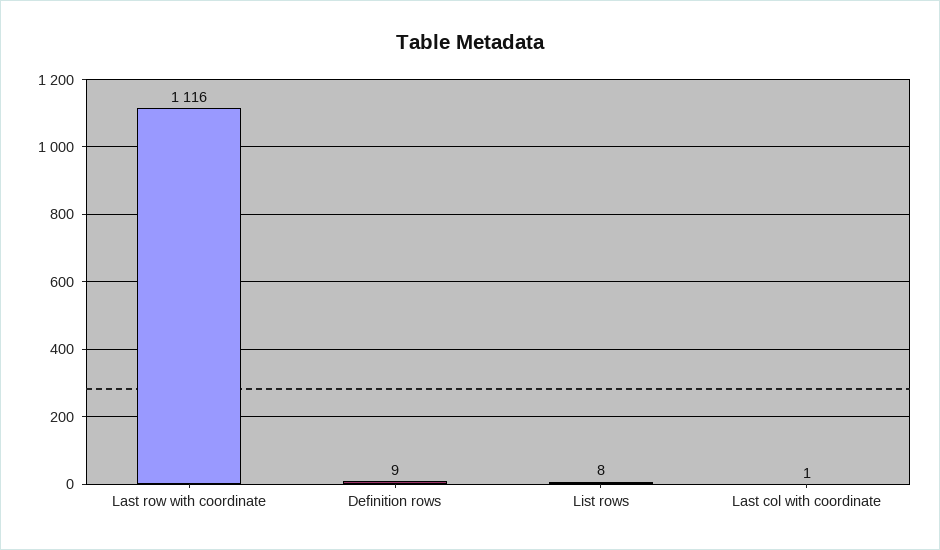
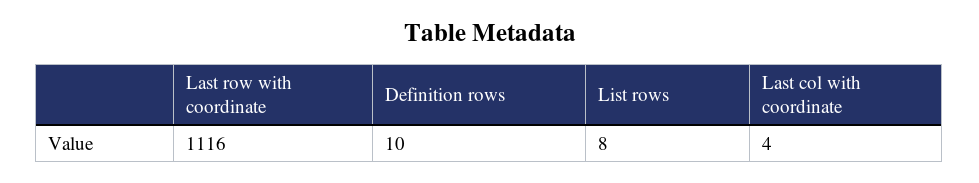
  {
    "Last row with coordinate": 1116,
-   "Definition rows": 9,
+   "Definition rows": 10,
    "List rows": 8,
-   "Last col with coordinate": 1
+   "Last col with coordinate": 4
  }

